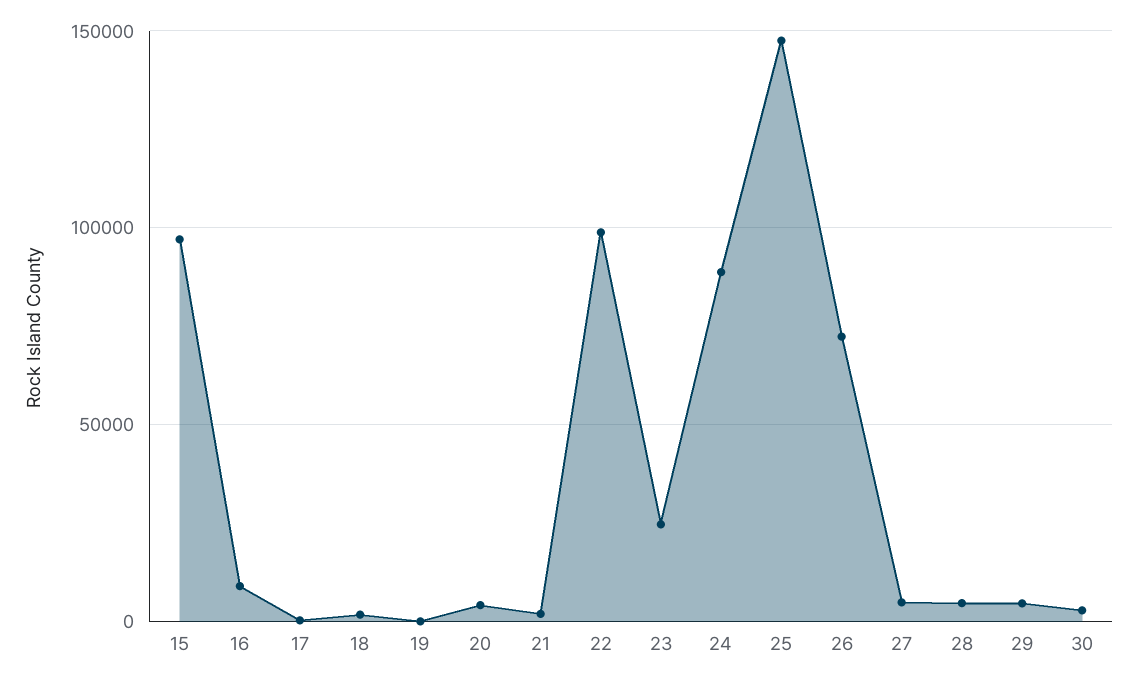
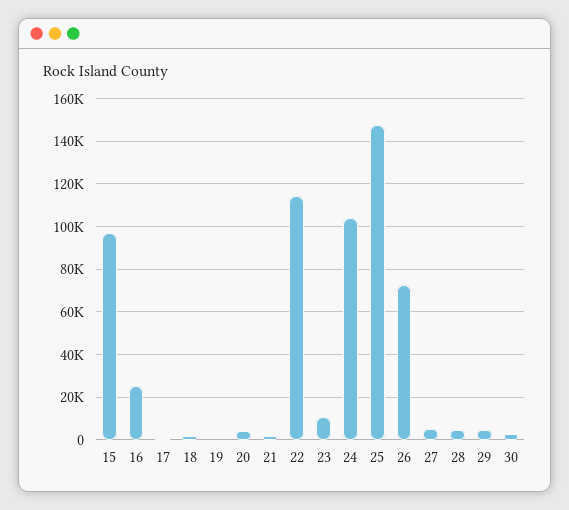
  {
    "15": 95000,
-   "16": 10000,
+   "16": 25000,
    "17": 0,
    "18": 0,
    "19": 0,
    "20": 5000,
    "21": 0,
-   "22": 100000,
+   "22": 115000,
-   "23": 25000,
+   "23": 10000,
-   "24": 90000,
+   "24": 105000,
    "25": 150000,
    "26": 70000,
    "27": 5000,
    "28": 5000,
    "29": 5000,
    "30": 5000
  }

